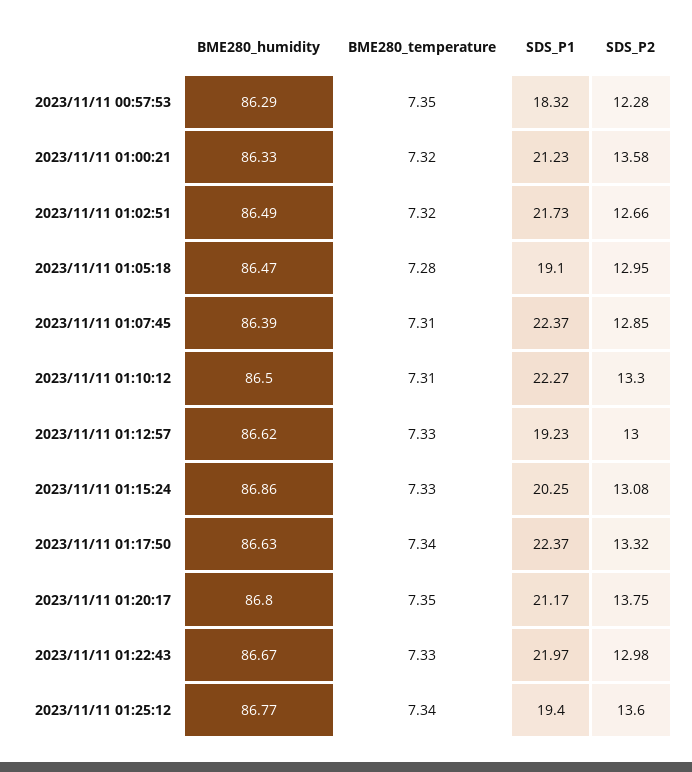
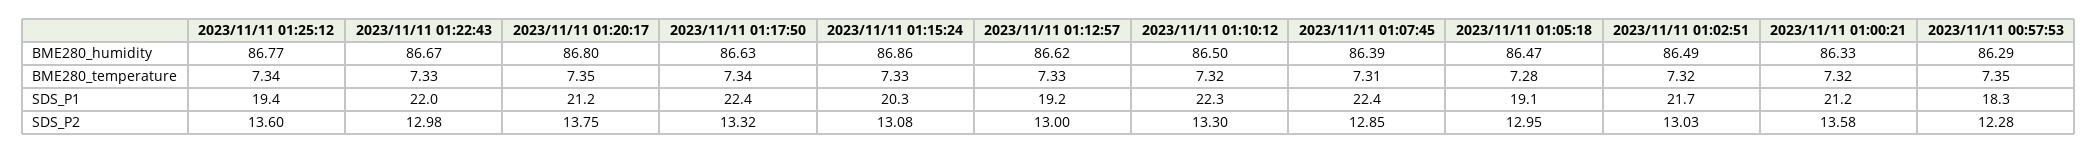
  {
    "BME280_humidity": {
      "2023/11/11 00:57:53": 86.29,
      "2023/11/11 01:00:21": 86.33,
      "2023/11/11 01:02:51": 86.49,
      "2023/11/11 01:05:18": 86.47,
      "2023/11/11 01:07:45": 86.39,
      "2023/11/11 01:10:12": 86.5,
      "2023/11/11 01:12:57": 86.62,
      "2023/11/11 01:15:24": 86.86,
      "2023/11/11 01:17:50": 86.63,
      "2023/11/11 01:20:17": 86.8,
      "2023/11/11 01:22:43": 86.67,
      "2023/11/11 01:25:12": 86.77
    },
    "BME280_temperature": {
      "2023/11/11 00:57:53": 7.35,
      "2023/11/11 01:00:21": 7.32,
      "2023/11/11 01:02:51": 7.32,
      "2023/11/11 01:05:18": 7.28,
      "2023/11/11 01:07:45": 7.31,
-     "2023/11/11 01:10:12": 7.31,
+     "2023/11/11 01:10:12": 7.32,
      "2023/11/11 01:12:57": 7.33,
      "2023/11/11 01:15:24": 7.33,
      "2023/11/11 01:17:50": 7.34,
      "2023/11/11 01:20:17": 7.35,
      "2023/11/11 01:22:43": 7.33,
      "2023/11/11 01:25:12": 7.34
    },
    "SDS_P1": {
      "2023/11/11 00:57:53": 18.32,
      "2023/11/11 01:00:21": 21.23,
      "2023/11/11 01:02:51": 21.73,
      "2023/11/11 01:05:18": 19.1,
      "2023/11/11 01:07:45": 22.37,
      "2023/11/11 01:10:12": 22.27,
      "2023/11/11 01:12:57": 19.23,
      "2023/11/11 01:15:24": 20.25,
      "2023/11/11 01:17:50": 22.37,
      "2023/11/11 01:20:17": 21.17,
      "2023/11/11 01:22:43": 21.97,
      "2023/11/11 01:25:12": 19.4
    },
    "SDS_P2": {
      "2023/11/11 00:57:53": 12.28,
      "2023/11/11 01:00:21": 13.58,
-     "2023/11/11 01:02:51": 12.66,
+     "2023/11/11 01:02:51": 13.03,
      "2023/11/11 01:05:18": 12.95,
      "2023/11/11 01:07:45": 12.85,
      "2023/11/11 01:10:12": 13.3,
      "2023/11/11 01:12:57": 13,
      "2023/11/11 01:15:24": 13.08,
      "2023/11/11 01:17:50": 13.32,
      "2023/11/11 01:20:17": 13.75,
      "2023/11/11 01:22:43": 12.98,
      "2023/11/11 01:25:12": 13.6
    }
  }

